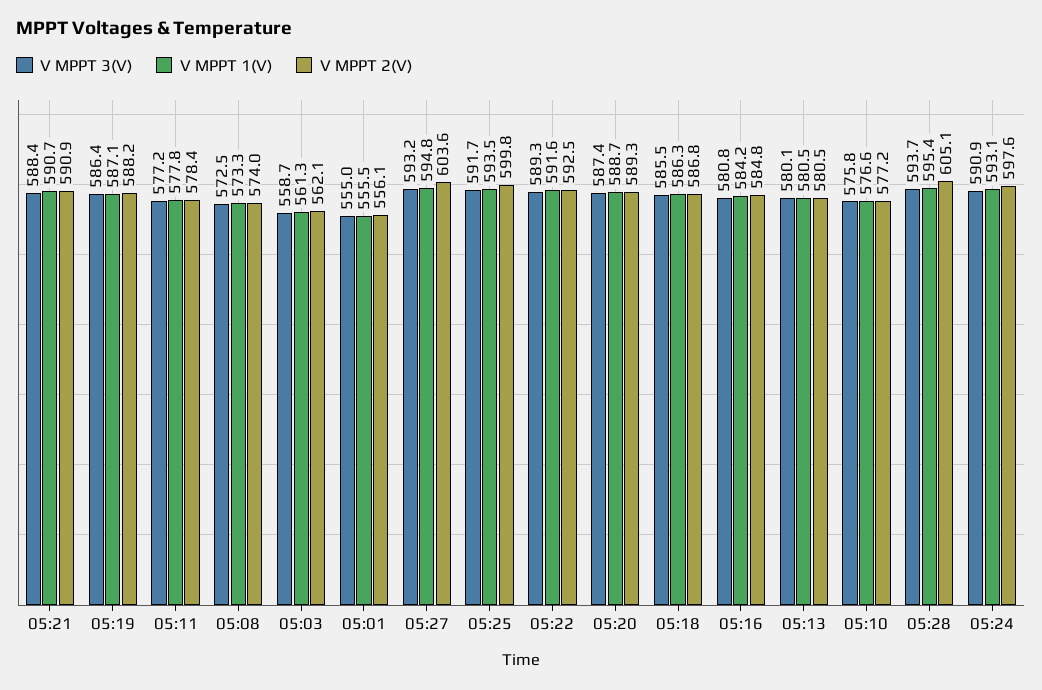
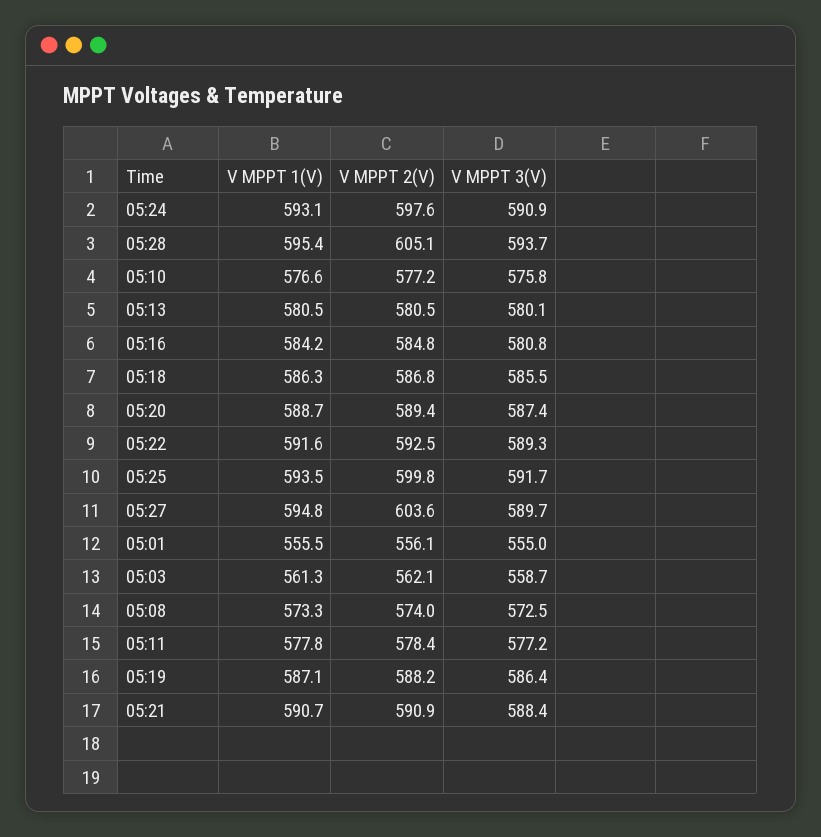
  {
    "V MPPT 3(V)": {
      "05:21": 588.4,
      "05:19": 586.4,
      "05:11": 577.2,
      "05:08": 572.5,
      "05:03": 558.7,
      "05:01": 555,
-     "05:27": 593.2,
+     "05:27": 589.7,
      "05:25": 591.7,
      "05:22": 589.3,
      "05:20": 587.4,
      "05:18": 585.5,
      "05:16": 580.8,
      "05:13": 580.1,
      "05:10": 575.8,
      "05:28": 593.7,
      "05:24": 590.9
    },
    "V MPPT 1(V)": {
      "05:21": 590.7,
      "05:19": 587.1,
      "05:11": 577.8,
      "05:08": 573.3,
      "05:03": 561.3,
      "05:01": 555.5,
      "05:27": 594.8,
      "05:25": 593.5,
      "05:22": 591.6,
      "05:20": 588.7,
      "05:18": 586.3,
      "05:16": 584.2,
      "05:13": 580.5,
      "05:10": 576.6,
      "05:28": 595.4,
      "05:24": 593.1
    },
    "V MPPT 2(V)": {
      "05:21": 590.9,
      "05:19": 588.2,
      "05:11": 578.4,
      "05:08": 574,
      "05:03": 562.1,
      "05:01": 556.1,
      "05:27": 603.6,
      "05:25": 599.8,
      "05:22": 592.5,
-     "05:20": 589.3,
+     "05:20": 589.4,
      "05:18": 586.8,
      "05:16": 584.8,
      "05:13": 580.5,
      "05:10": 577.2,
      "05:28": 605.1,
      "05:24": 597.6
    }
  }

